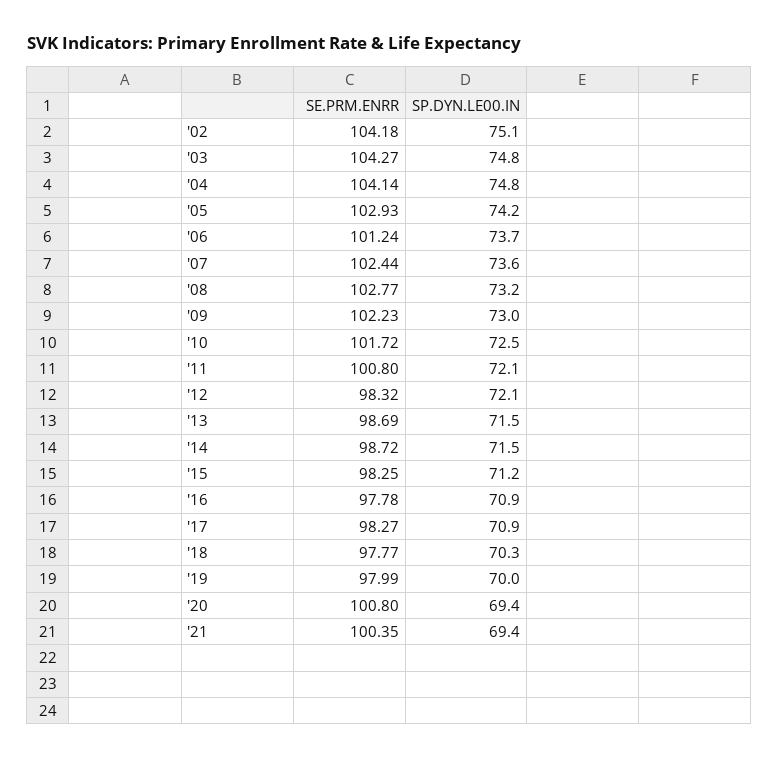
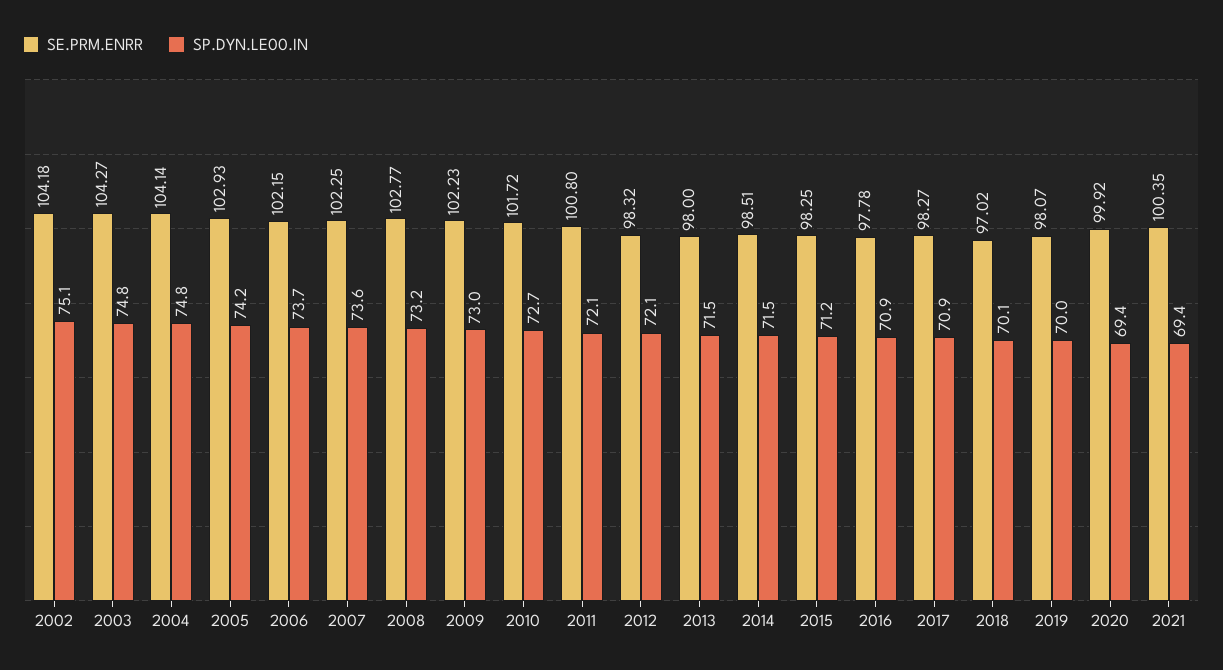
  {
    "SE.PRM.ENRR": {
      "'02": 104.18,
      "'03": 104.27,
      "'04": 104.14,
      "'05": 102.93,
-     "'06": 101.24,
+     "'06": 102.15,
-     "'07": 102.44,
+     "'07": 102.25,
      "'08": 102.77,
      "'09": 102.23,
      "'10": 101.72,
      "'11": 100.8,
      "'12": 98.32,
-     "'13": 98.69,
+     "'13": 98,
-     "'14": 98.72,
+     "'14": 98.51,
      "'15": 98.25,
      "'16": 97.78,
      "'17": 98.27,
-     "'18": 97.77,
+     "'18": 97.02,
-     "'19": 97.99,
+     "'19": 98.07,
-     "'20": 100.8,
+     "'20": 99.92,
      "'21": 100.35
    },
    "SP.DYN.LE00.IN": {
      "'02": 75.1,
      "'03": 74.8,
      "'04": 74.8,
      "'05": 74.2,
      "'06": 73.7,
      "'07": 73.6,
      "'08": 73.2,
      "'09": 73,
-     "'10": 72.5,
+     "'10": 72.7,
      "'11": 72.1,
      "'12": 72.1,
      "'13": 71.5,
      "'14": 71.5,
      "'15": 71.2,
      "'16": 70.9,
      "'17": 70.9,
-     "'18": 70.3,
+     "'18": 70.1,
      "'19": 70,
      "'20": 69.4,
      "'21": 69.4
    }
  }

